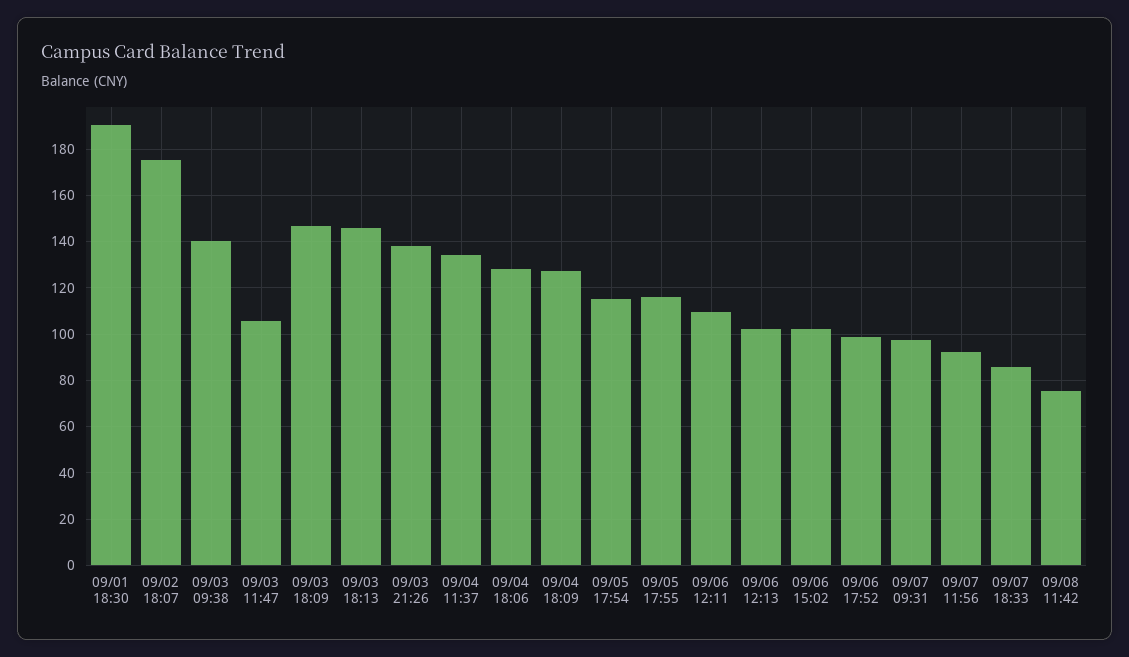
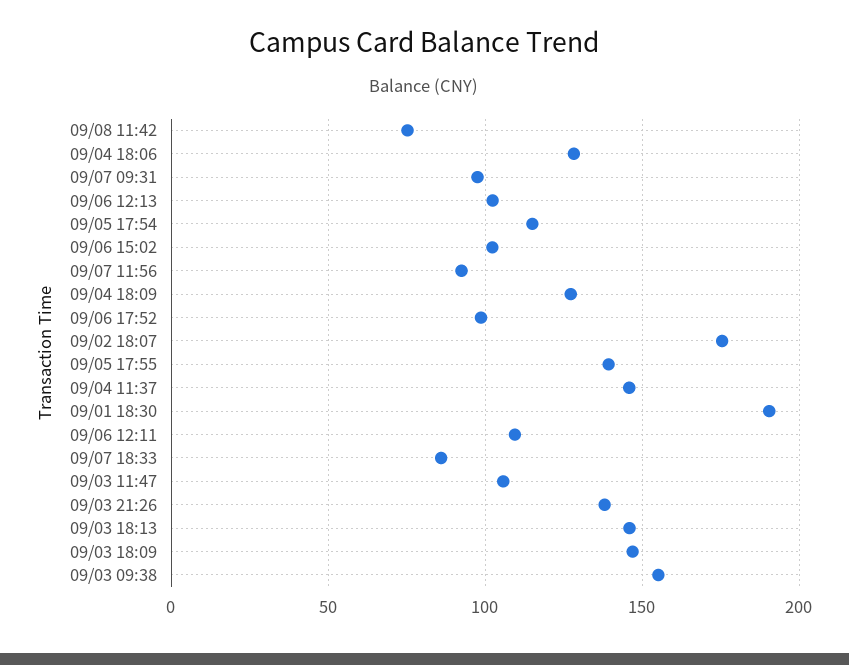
  {
    "09/01 18:30": 190,
    "09/02 18:07": 175,
-   "09/03 09:38": 140,
+   "09/03 09:38": 155,
    "09/03 11:47": 105,
    "09/03 18:09": 145,
    "09/03 18:13": 145,
    "09/03 21:26": 140,
-   "09/04 11:37": 135,
+   "09/04 11:37": 145,
    "09/04 18:06": 130,
    "09/04 18:09": 125,
    "09/05 17:54": 115,
-   "09/05 17:55": 115,
+   "09/05 17:55": 140,
    "09/06 12:11": 110,
    "09/06 12:13": 100,
    "09/06 15:02": 100,
    "09/06 17:52": 100,
    "09/07 09:31": 100,
    "09/07 11:56": 90,
    "09/07 18:33": 85,
    "09/08 11:42": 75
  }

